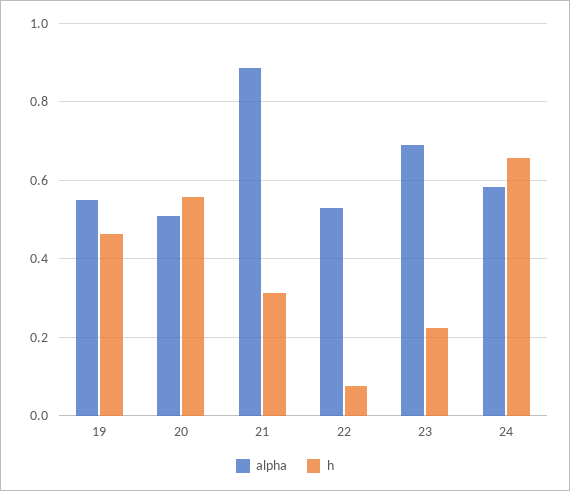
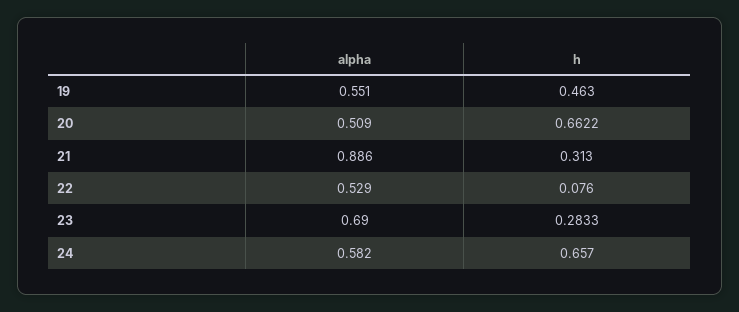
  {
    "alpha": {
      "19": 0.551,
      "20": 0.509,
      "21": 0.886,
      "22": 0.529,
      "23": 0.69,
      "24": 0.582
    },
    "h": {
      "19": 0.463,
-     "20": 0.56,
+     "20": 0.6622,
      "21": 0.313,
      "22": 0.076,
-     "23": 0.22,
+     "23": 0.2833,
      "24": 0.657
    }
  }

